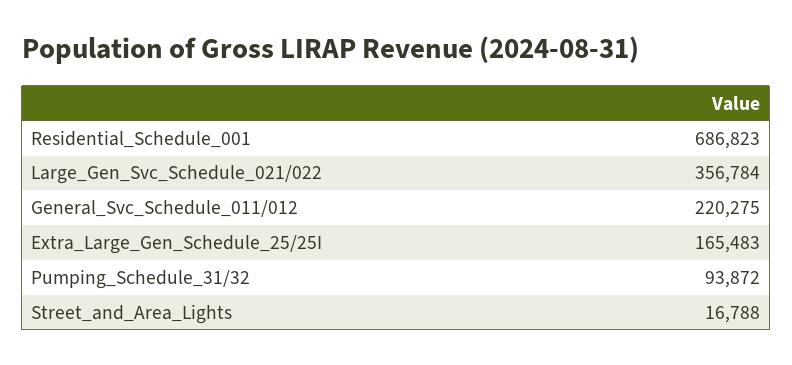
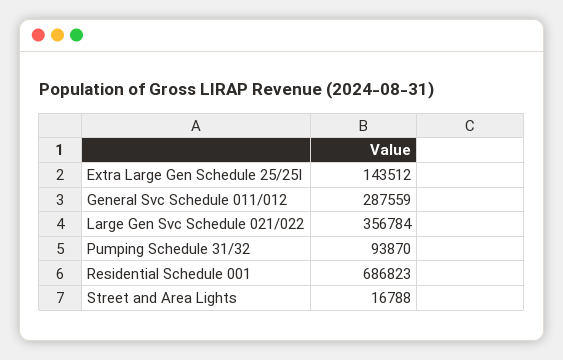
  {
    "Residential_Schedule_001": 686823,
    "Large_Gen_Svc_Schedule_021/022": 356784,
-   "General_Svc_Schedule_011/012": 220275,
+   "General_Svc_Schedule_011/012": 287559,
-   "Extra_Large_Gen_Schedule_25/25I": 165483,
+   "Extra_Large_Gen_Schedule_25/25I": 143512,
-   "Pumping_Schedule_31/32": 93872,
+   "Pumping_Schedule_31/32": 93870,
    "Street_and_Area_Lights": 16788
  }

